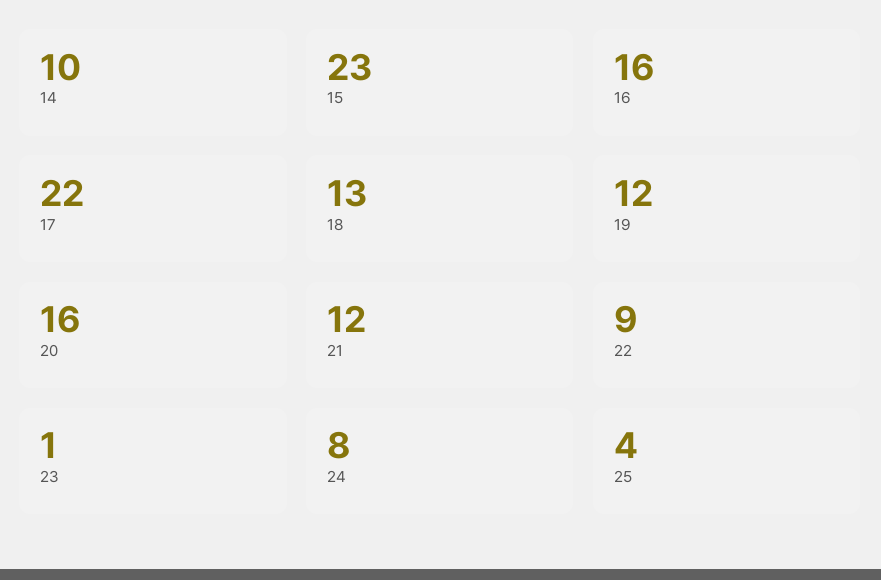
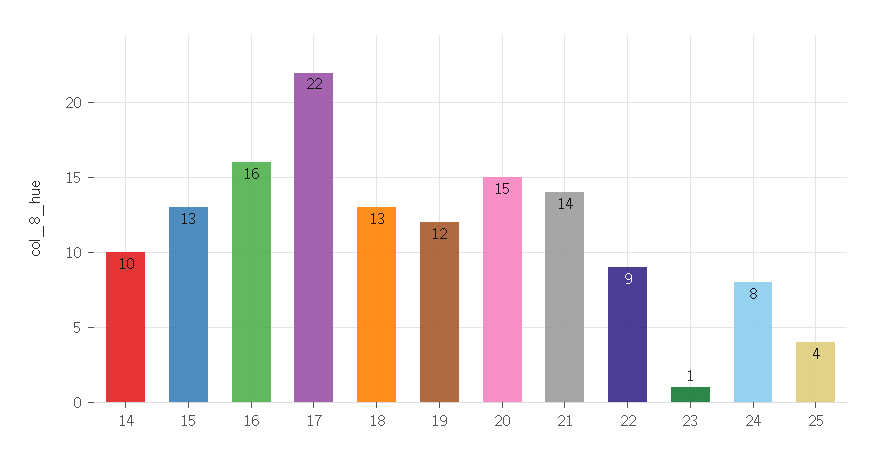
  {
    "14": 10,
-   "15": 23,
+   "15": 13,
    "16": 16,
    "17": 22,
    "18": 13,
    "19": 12,
-   "20": 16,
+   "20": 15,
-   "21": 12,
+   "21": 14,
    "22": 9,
    "23": 1,
    "24": 8,
    "25": 4
  }

